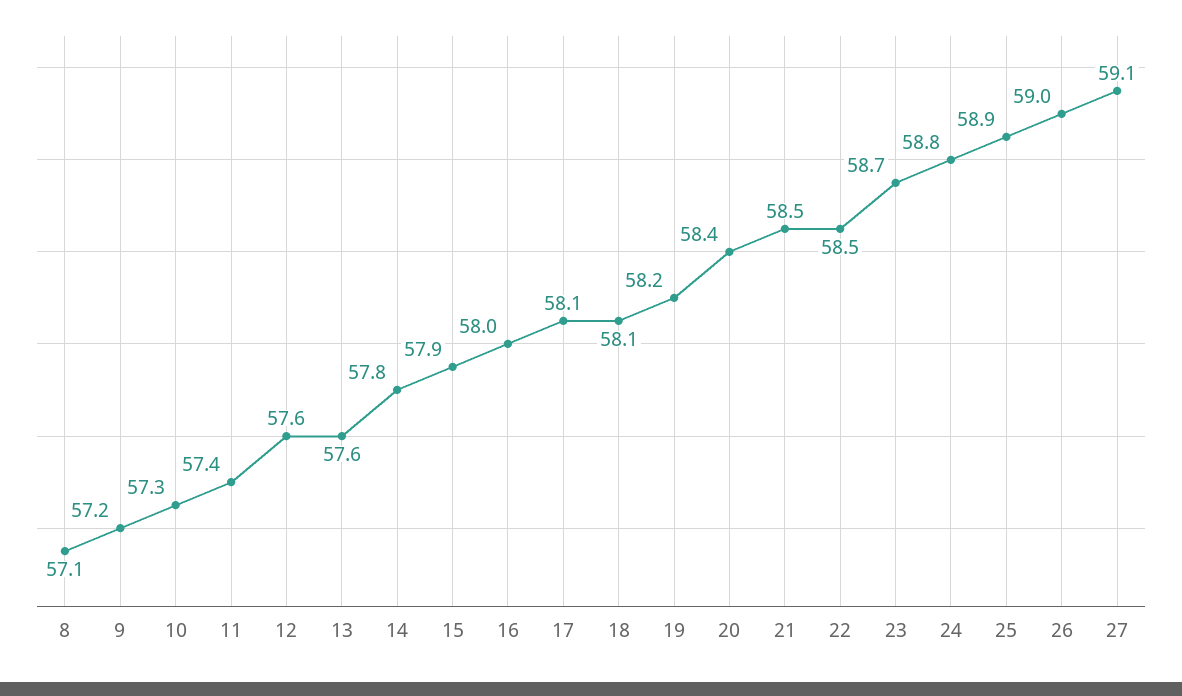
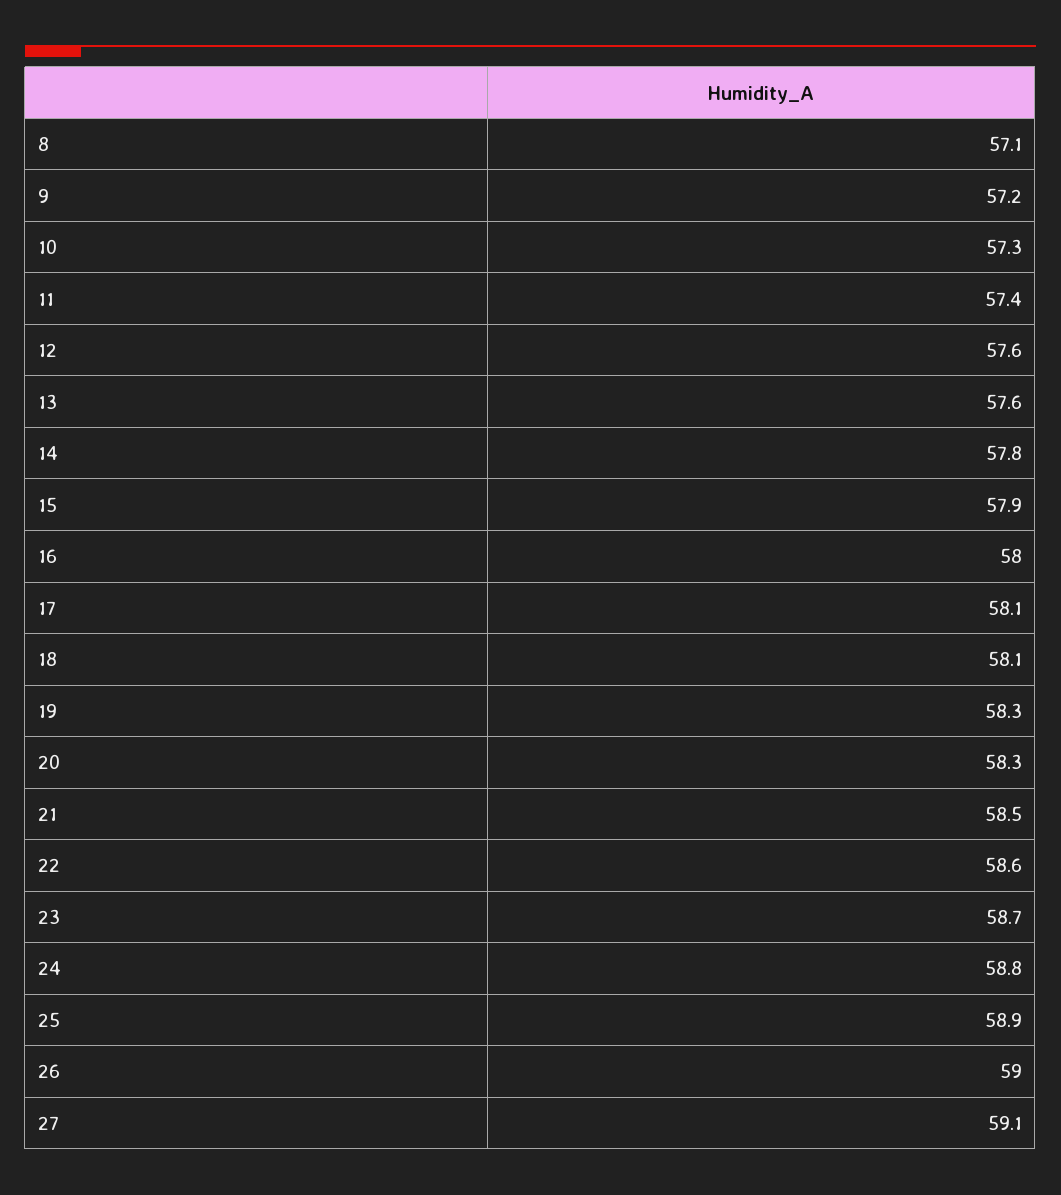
  {
    "8": 57.1,
    "9": 57.2,
    "10": 57.3,
    "11": 57.4,
    "12": 57.6,
    "13": 57.6,
    "14": 57.8,
    "15": 57.9,
    "16": 58,
    "17": 58.1,
    "18": 58.1,
-   "19": 58.2,
+   "19": 58.3,
-   "20": 58.4,
+   "20": 58.3,
    "21": 58.5,
-   "22": 58.5,
+   "22": 58.6,
    "23": 58.7,
    "24": 58.8,
    "25": 58.9,
    "26": 59,
    "27": 59.1
  }

